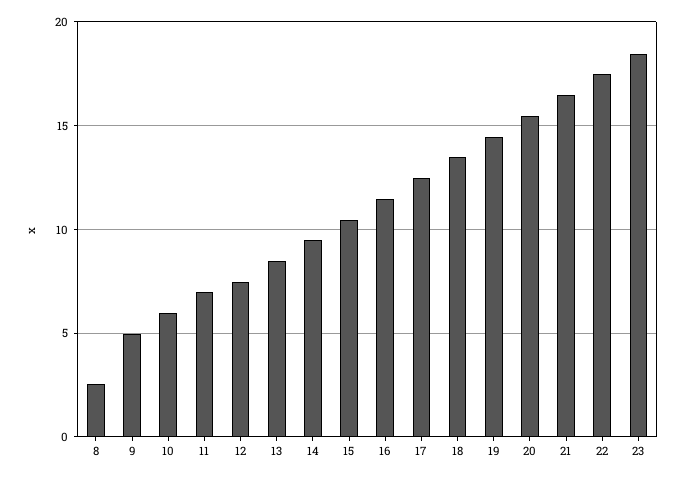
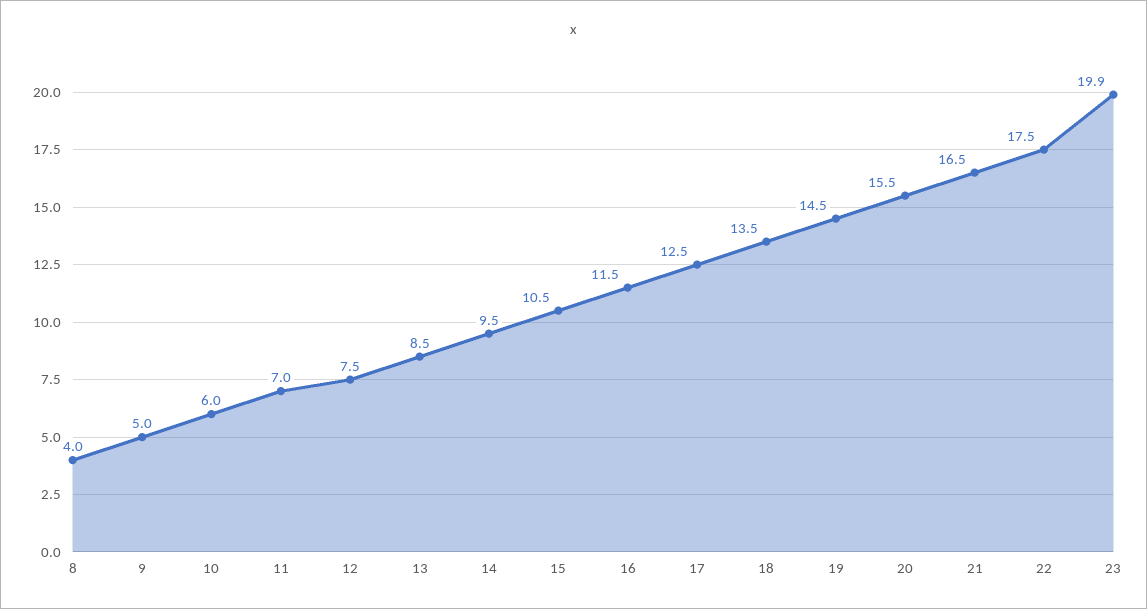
  {
-   "8": 2.5,
+   "8": 4,
    "9": 5,
    "10": 6,
    "11": 7,
    "12": 7.5,
    "13": 8.5,
    "14": 9.5,
    "15": 10.5,
    "16": 11.5,
    "17": 12.5,
    "18": 13.5,
    "19": 14.5,
    "20": 15.5,
    "21": 16.5,
    "22": 17.5,
-   "23": 18.5
+   "23": 19.9
  }

